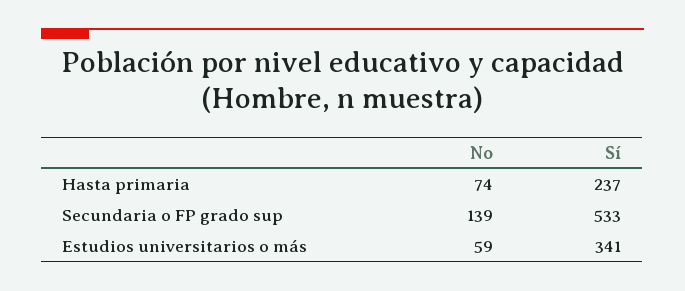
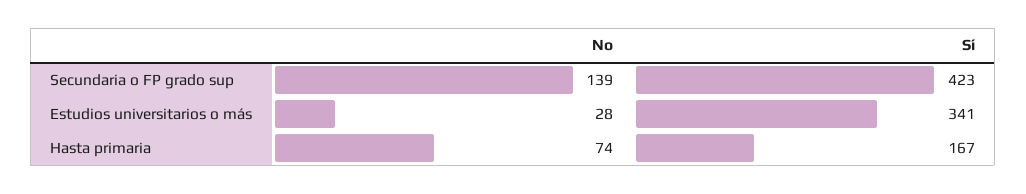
  {
    "No": {
      "Hasta primaria": 74,
      "Secundaria o FP grado sup": 139,
-     "Estudios universitarios o más": 59
+     "Estudios universitarios o más": 28
    },
    "Sí": {
-     "Hasta primaria": 237,
+     "Hasta primaria": 167,
-     "Secundaria o FP grado sup": 533,
+     "Secundaria o FP grado sup": 423,
      "Estudios universitarios o más": 341
    }
  }

